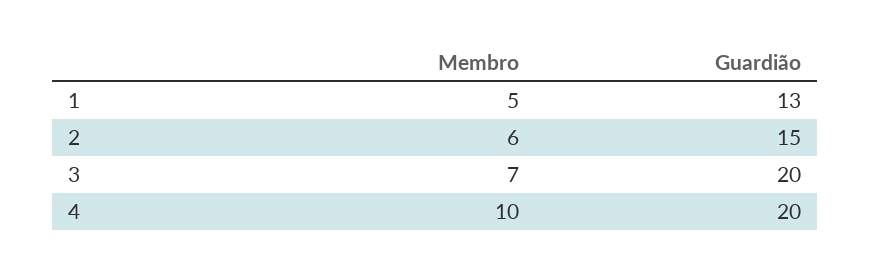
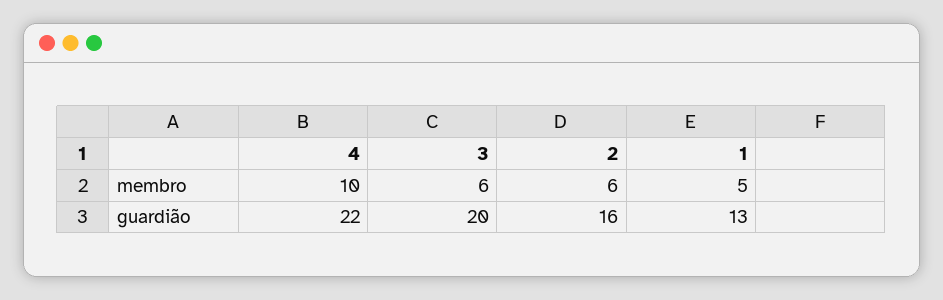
  {
    "Membro": {
      "1": 5,
      "2": 6,
-     "3": 7,
+     "3": 6,
      "4": 10
    },
    "Guardião": {
      "1": 13,
-     "2": 15,
+     "2": 16,
      "3": 20,
-     "4": 20
+     "4": 22
    }
  }

